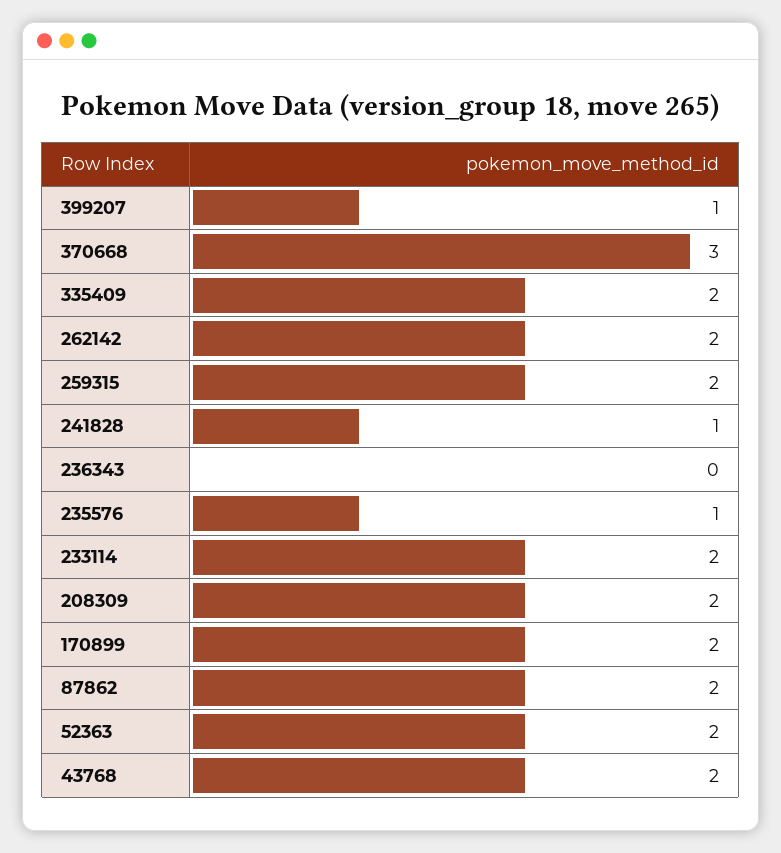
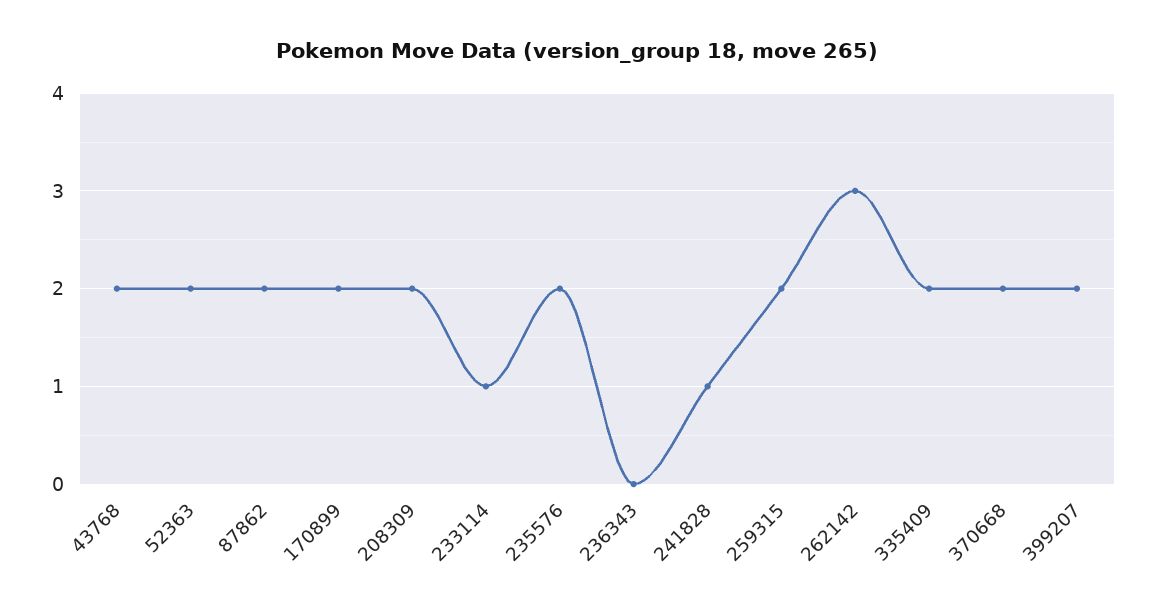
  {
-   "399207": 1,
+   "399207": 2,
-   "370668": 3,
+   "370668": 2,
    "335409": 2,
-   "262142": 2,
+   "262142": 3,
    "259315": 2,
    "241828": 1,
    "236343": 0,
-   "235576": 1,
+   "235576": 2,
-   "233114": 2,
+   "233114": 1,
    "208309": 2,
    "170899": 2,
    "87862": 2,
    "52363": 2,
    "43768": 2
  }

